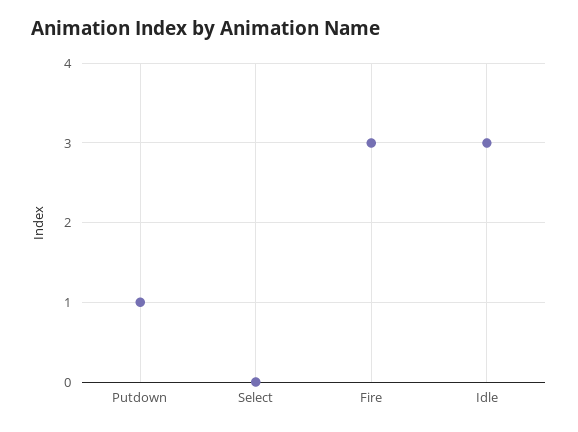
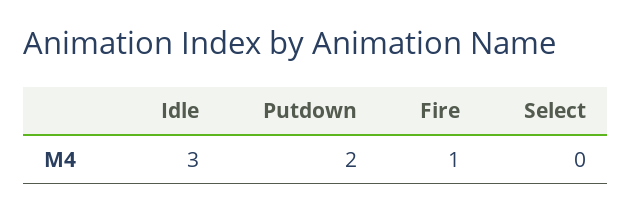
  {
-   "Putdown": 1,
+   "Putdown": 2,
    "Select": 0,
-   "Fire": 3,
+   "Fire": 1,
    "Idle": 3
  }

